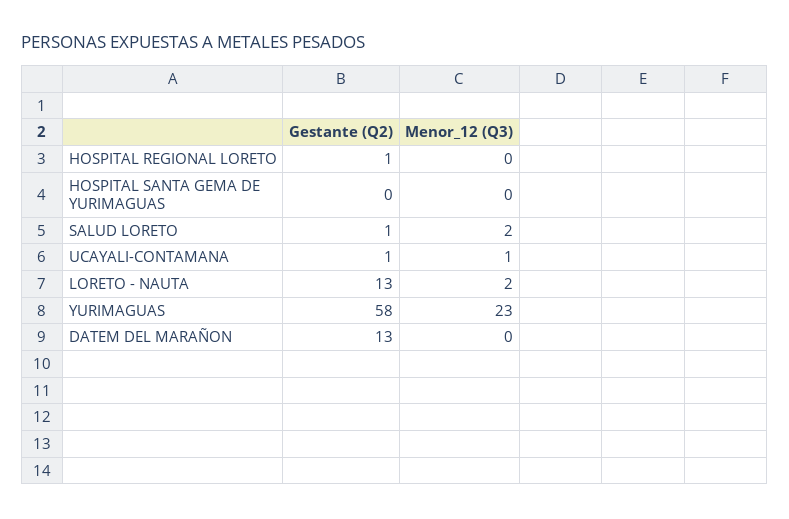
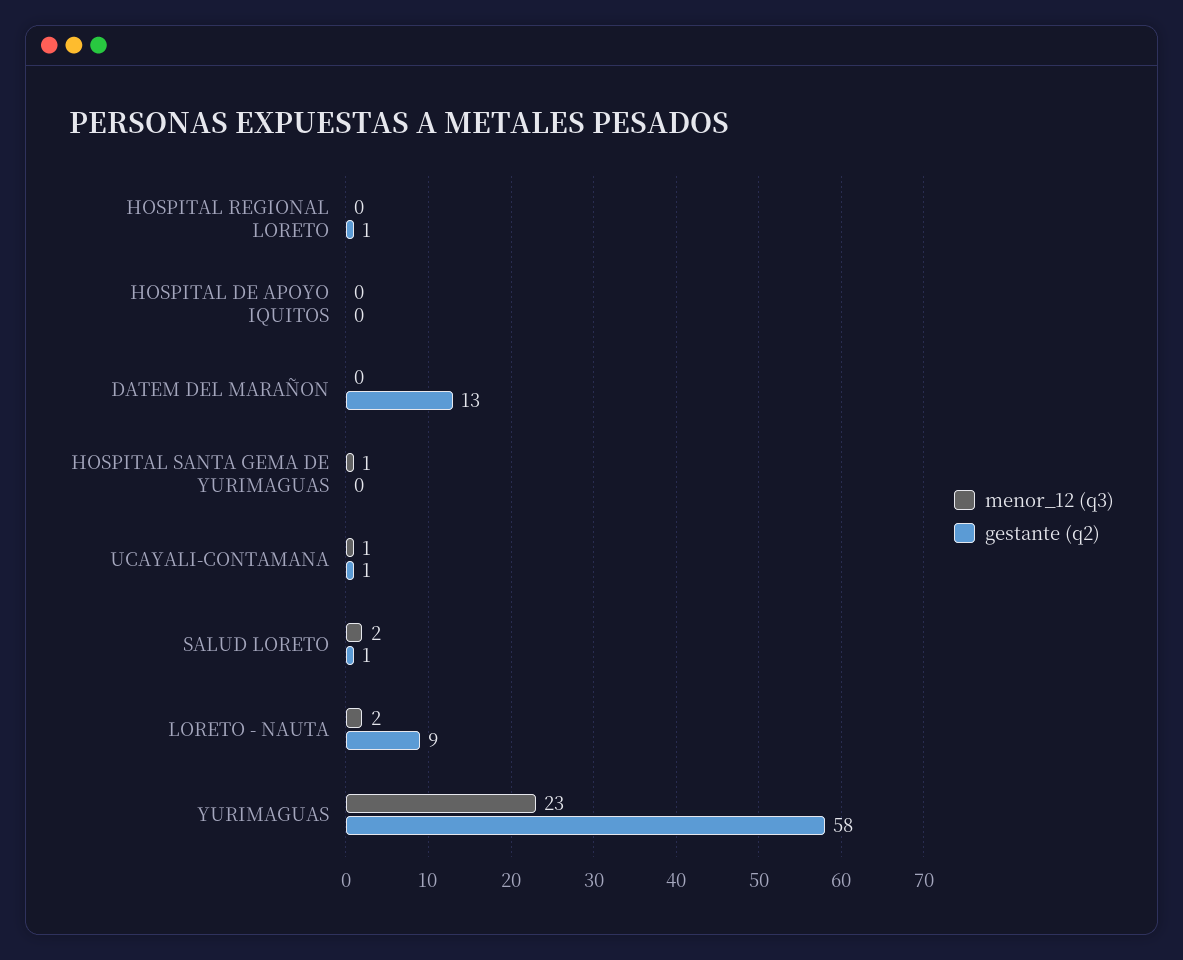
  {
    "Gestante (Q2)": {
      "HOSPITAL REGIONAL LORETO": 1,
      "HOSPITAL SANTA GEMA DE YURIMAGUAS": 0,
      "SALUD LORETO": 1,
      "UCAYALI-CONTAMANA": 1,
-     "LORETO - NAUTA": 13,
+     "LORETO - NAUTA": 9,
      "YURIMAGUAS": 58,
-     "DATEM DEL MARAÑON": 13
+     "DATEM DEL MARAÑON": 13,
+     "HOSPITAL DE APOYO IQUITOS": 0
    },
    "Menor_12 (Q3)": {
      "HOSPITAL REGIONAL LORETO": 0,
-     "HOSPITAL SANTA GEMA DE YURIMAGUAS": 0,
+     "HOSPITAL SANTA GEMA DE YURIMAGUAS": 1,
      "SALUD LORETO": 2,
      "UCAYALI-CONTAMANA": 1,
      "LORETO - NAUTA": 2,
      "YURIMAGUAS": 23,
-     "DATEM DEL MARAÑON": 0
+     "DATEM DEL MARAÑON": 0,
+     "HOSPITAL DE APOYO IQUITOS": 0
    }
  }

